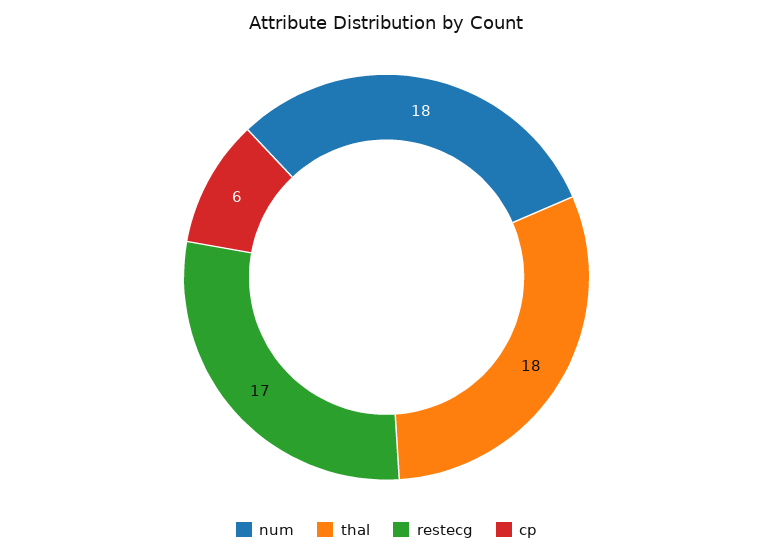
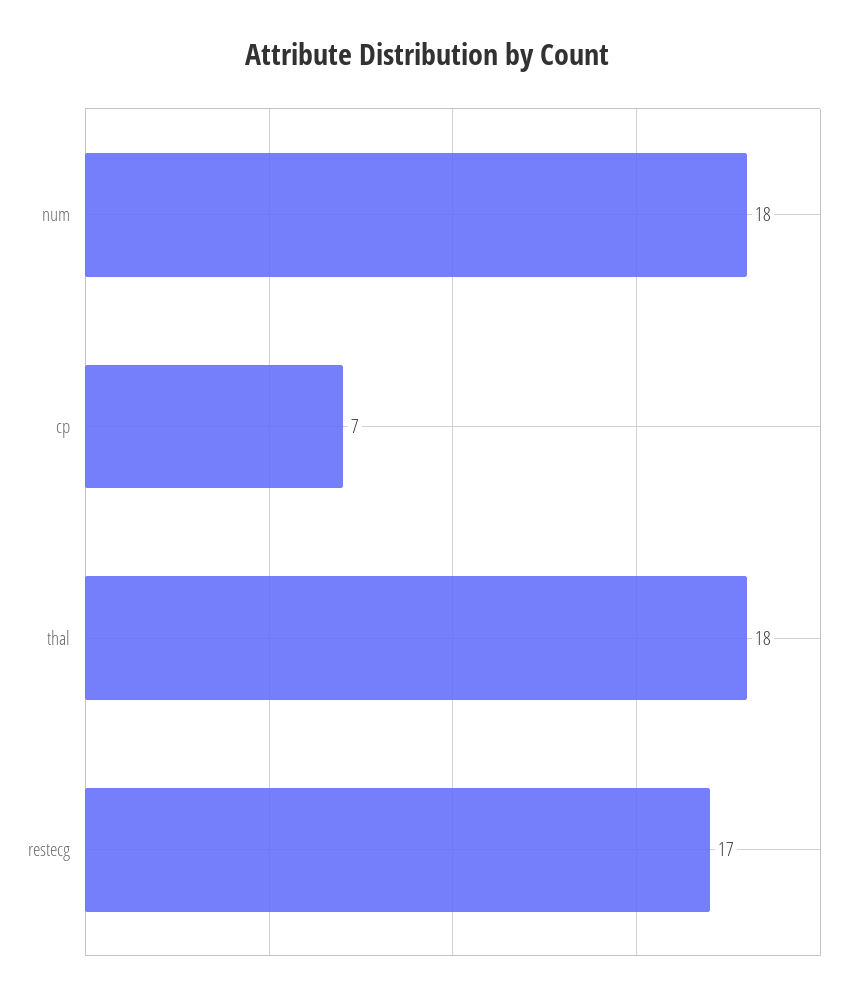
  {
    "num": 18,
    "thal": 18,
    "restecg": 17,
-   "cp": 6
+   "cp": 7
  }

